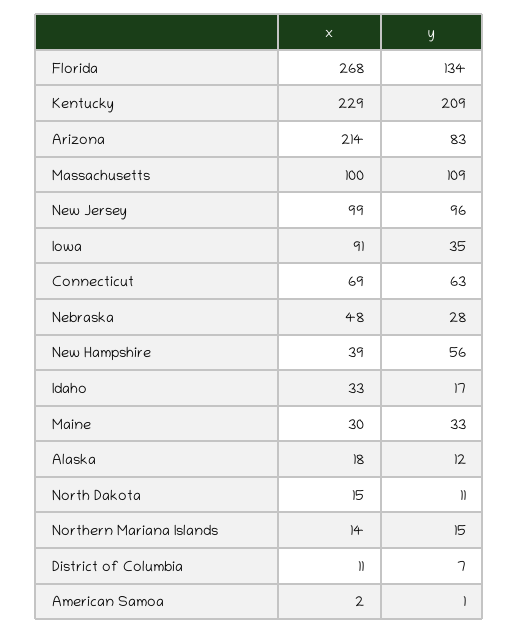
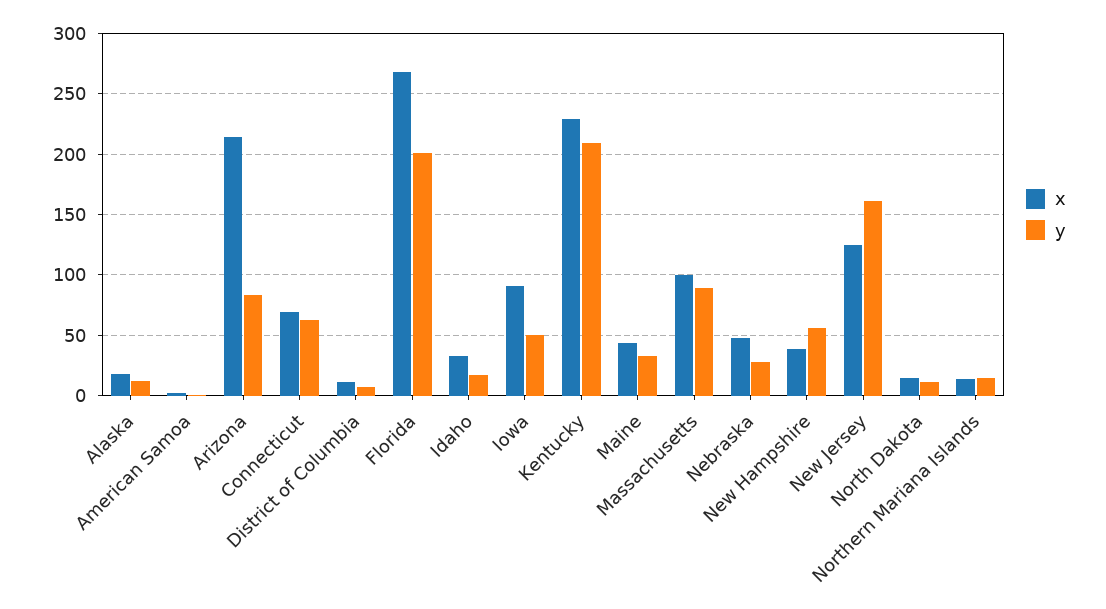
  {
    "x": {
      "Florida": 268,
      "Kentucky": 229,
      "Arizona": 214,
      "Massachusetts": 100,
-     "New Jersey": 99,
+     "New Jersey": 125,
      "Iowa": 91,
      "Connecticut": 69,
      "Nebraska": 48,
      "New Hampshire": 39,
      "Idaho": 33,
-     "Maine": 30,
+     "Maine": 45,
      "Alaska": 18,
      "North Dakota": 15,
      "Northern Mariana Islands": 14,
      "District of Columbia": 11,
      "American Samoa": 2
    },
    "y": {
-     "Florida": 134,
+     "Florida": 200,
      "Kentucky": 209,
      "Arizona": 83,
-     "Massachusetts": 109,
+     "Massachusetts": 90,
-     "New Jersey": 96,
+     "New Jersey": 160,
-     "Iowa": 35,
+     "Iowa": 50,
      "Connecticut": 63,
      "Nebraska": 28,
      "New Hampshire": 56,
      "Idaho": 17,
      "Maine": 33,
      "Alaska": 12,
      "North Dakota": 11,
      "Northern Mariana Islands": 15,
      "District of Columbia": 7,
      "American Samoa": 1
    }
  }

